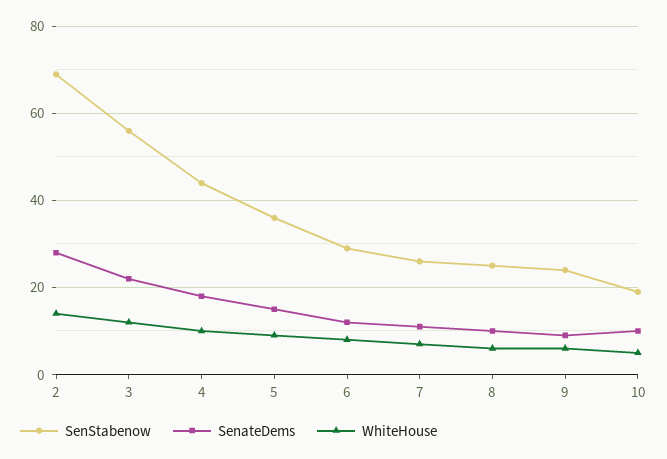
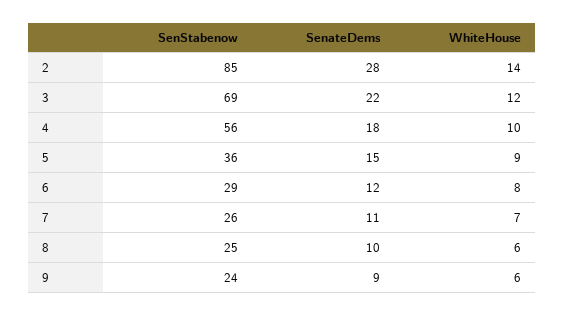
  {
    "SenStabenow": {
-     "2": 70,
+     "2": 85,
-     "3": 55,
+     "3": 69,
-     "4": 45,
+     "4": 56,
      "5": 36,
      "6": 29,
      "7": 26,
      "8": 25,
-     "9": 24,
+     "9": 24
-     "10": 20
    },
    "SenateDems": {
      "2": 28,
      "3": 22,
      "4": 18,
      "5": 15,
      "6": 12,
      "7": 11,
      "8": 10,
-     "9": 9,
+     "9": 9
-     "10": 10
    },
    "WhiteHouse": {
      "2": 14,
      "3": 12,
      "4": 10,
      "5": 9,
      "6": 8,
      "7": 7,
      "8": 6,
-     "9": 6,
+     "9": 6
-     "10": 5
    }
  }

